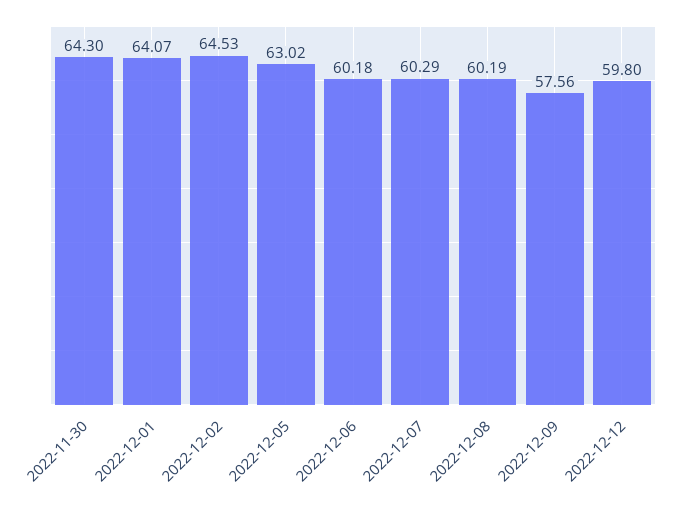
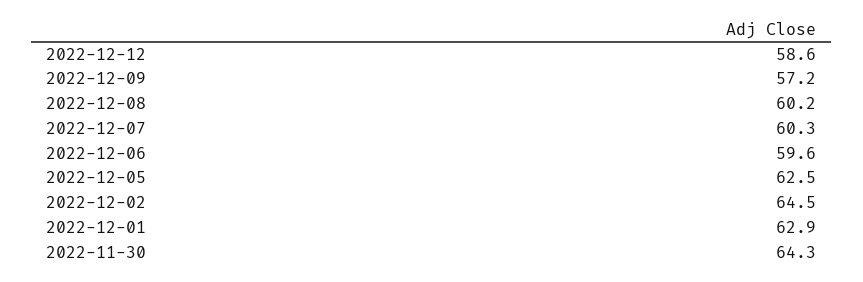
  {
    "2022-11-30": 64.3,
-   "2022-12-01": 64.07,
+   "2022-12-01": 62.9,
    "2022-12-02": 64.53,
-   "2022-12-05": 63.02,
+   "2022-12-05": 62.5,
-   "2022-12-06": 60.18,
+   "2022-12-06": 59.6,
    "2022-12-07": 60.29,
    "2022-12-08": 60.19,
-   "2022-12-09": 57.56,
+   "2022-12-09": 57.2,
-   "2022-12-12": 59.8
+   "2022-12-12": 58.6
  }

